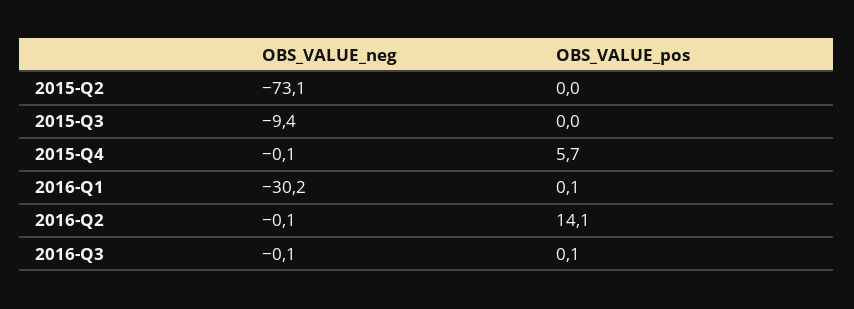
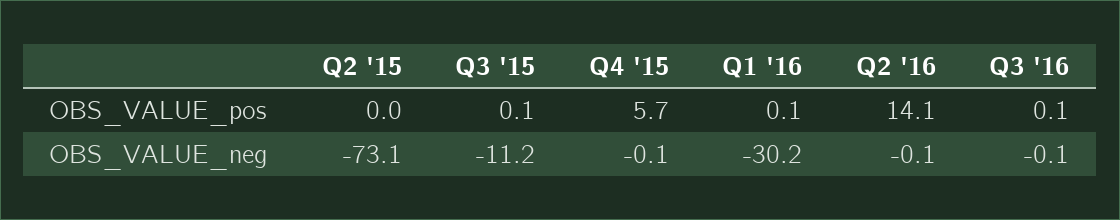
  {
    "OBS_VALUE_neg": {
      "2015-Q2": -73.1,
-     "2015-Q3": -9.4,
+     "2015-Q3": -11.2,
      "2015-Q4": -0.1,
      "2016-Q1": -30.2,
      "2016-Q2": -0.1,
      "2016-Q3": -0.1
    },
    "OBS_VALUE_pos": {
      "2015-Q2": 0,
-     "2015-Q3": 0,
+     "2015-Q3": 0.1,
      "2015-Q4": 5.7,
      "2016-Q1": 0.1,
      "2016-Q2": 14.1,
      "2016-Q3": 0.1
    }
  }

